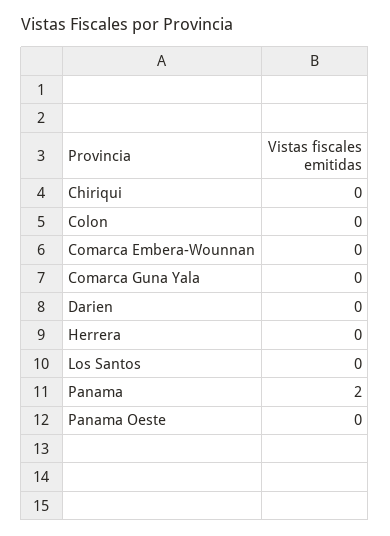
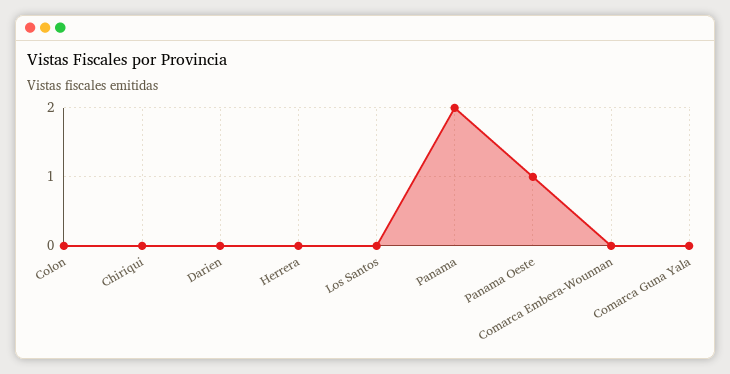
  {
    "Chiriqui": 0,
    "Colon": 0,
    "Comarca Embera-Wounnan": 0,
    "Comarca Guna Yala": 0,
    "Darien": 0,
    "Herrera": 0,
    "Los Santos": 0,
    "Panama": 2,
-   "Panama Oeste": 0
+   "Panama Oeste": 1
  }

